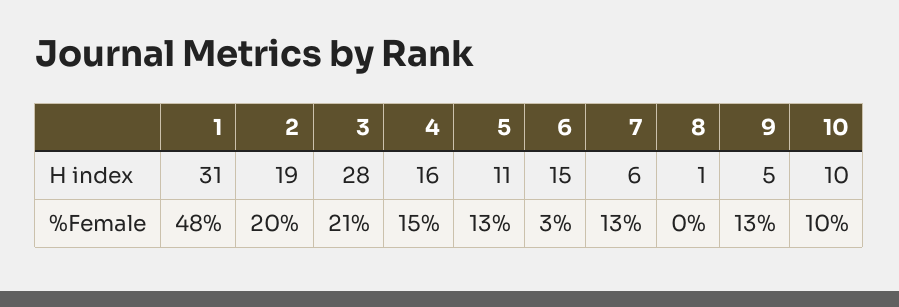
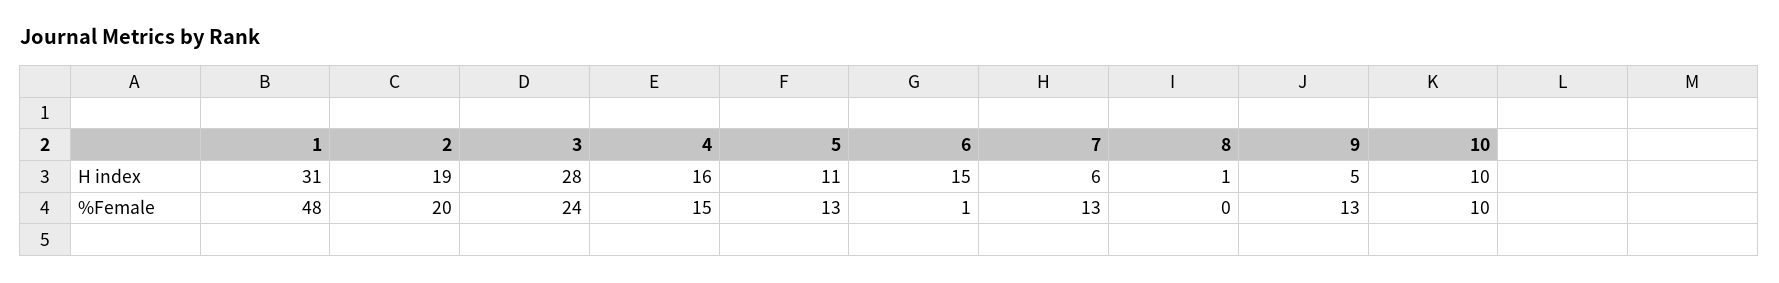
  {
    "1": {
      "H index": 31,
      "%Female": 48
    },
    "2": {
      "H index": 19,
      "%Female": 20
    },
    "3": {
      "H index": 28,
-     "%Female": 21
+     "%Female": 24
    },
    "4": {
      "H index": 16,
      "%Female": 15
    },
    "5": {
      "H index": 11,
      "%Female": 13
    },
    "6": {
      "H index": 15,
-     "%Female": 3
+     "%Female": 1
    },
    "7": {
      "H index": 6,
      "%Female": 13
    },
    "8": {
      "H index": 1,
      "%Female": 0
    },
    "9": {
      "H index": 5,
      "%Female": 13
    },
    "10": {
      "H index": 10,
      "%Female": 10
    }
  }

